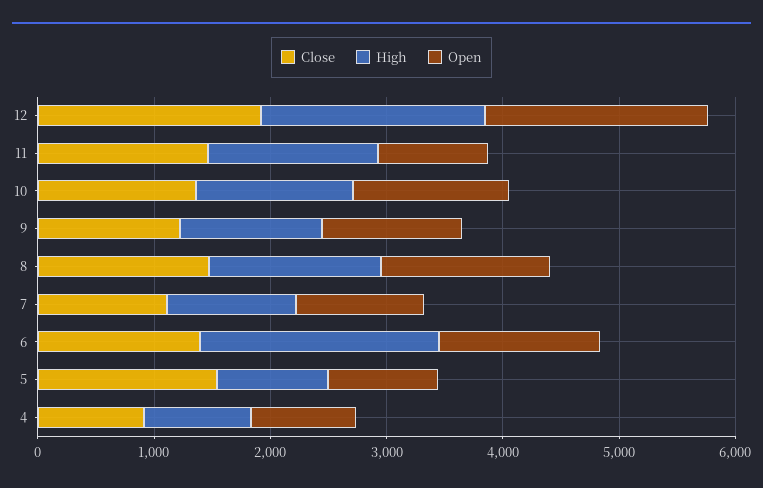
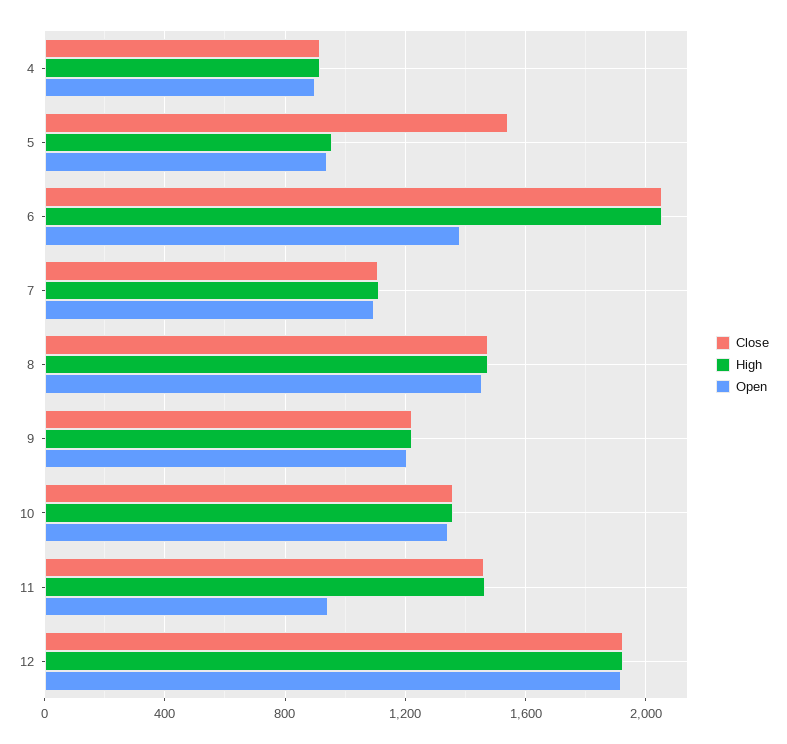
  {
    "Close": {
      "12": 1900,
      "11": 1450,
      "10": 1350,
      "9": 1200,
      "8": 1450,
      "7": 1100,
-     "6": 1400,
+     "6": 2050,
      "5": 1550,
      "4": 900
    },
    "High": {
      "12": 1950,
      "11": 1450,
      "10": 1350,
      "9": 1200,
      "8": 1500,
      "7": 1100,
      "6": 2050,
      "5": 950,
      "4": 900
    },
    "Open": {
      "12": 1900,
      "11": 950,
      "10": 1350,
      "9": 1200,
      "8": 1450,
      "7": 1100,
      "6": 1400,
      "5": 950,
      "4": 900
    }
  }

